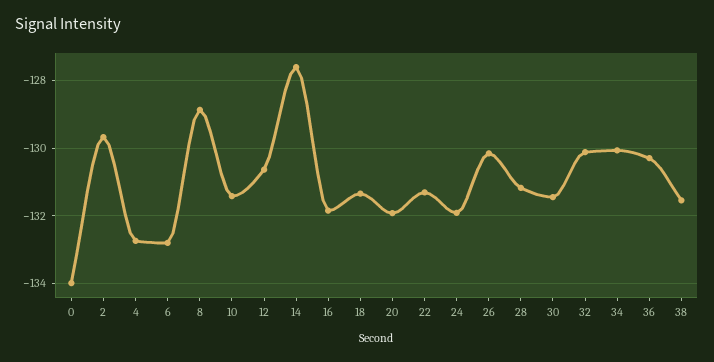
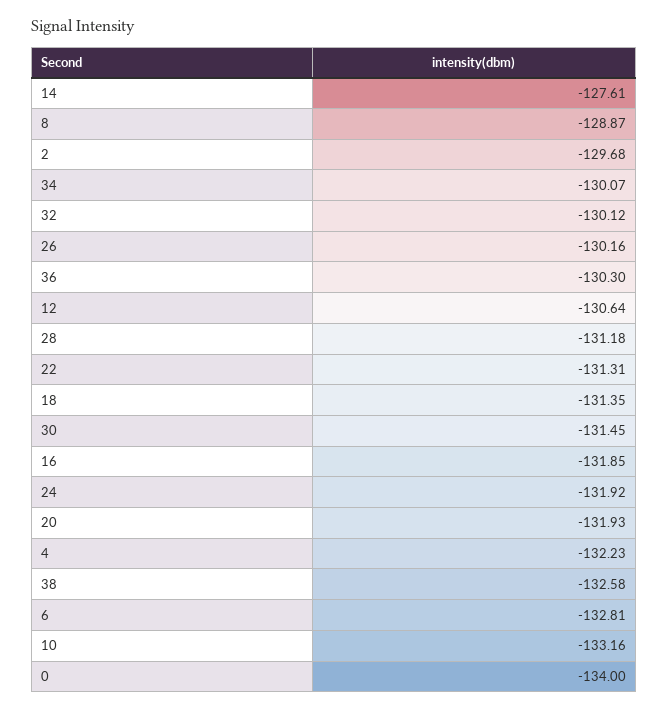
  {
    "0": -134,
    "2": -129.68,
-   "4": -132.8,
+   "4": -132.23,
    "6": -132.81,
    "8": -128.87,
-   "10": -131.4,
+   "10": -133.16,
    "12": -130.64,
    "14": -127.61,
    "16": -131.85,
    "18": -131.35,
    "20": -131.93,
    "22": -131.31,
    "24": -131.92,
    "26": -130.16,
    "28": -131.18,
    "30": -131.45,
    "32": -130.12,
    "34": -130.07,
    "36": -130.3,
-   "38": -131.6
+   "38": -132.58
  }

